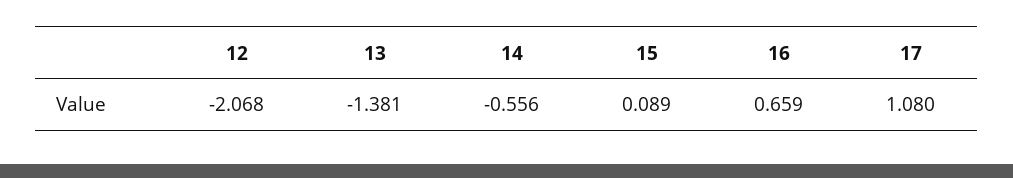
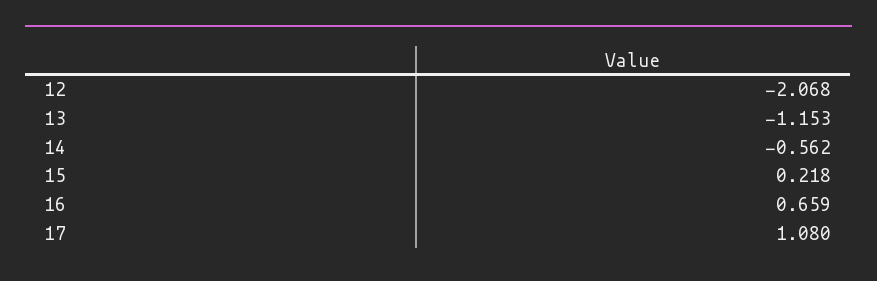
  {
    "12": -2.068,
-   "13": -1.381,
+   "13": -1.153,
-   "14": -0.556,
+   "14": -0.562,
-   "15": 0.089,
+   "15": 0.218,
    "16": 0.659,
    "17": 1.08
  }

